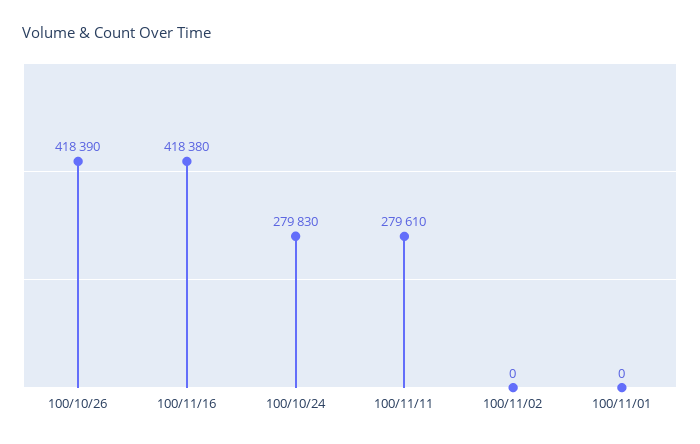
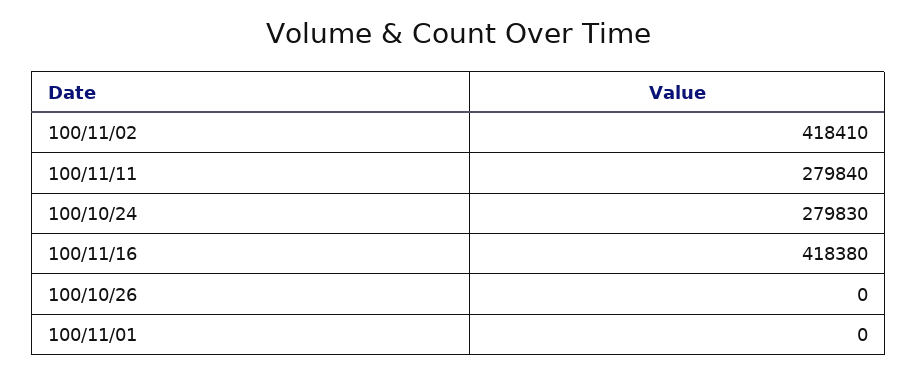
  {
-   "100/10/26": 418390,
+   "100/10/26": 0,
    "100/11/16": 418380,
    "100/10/24": 279830,
-   "100/11/11": 279610,
+   "100/11/11": 279840,
-   "100/11/02": 0,
+   "100/11/02": 418410,
    "100/11/01": 0
  }

